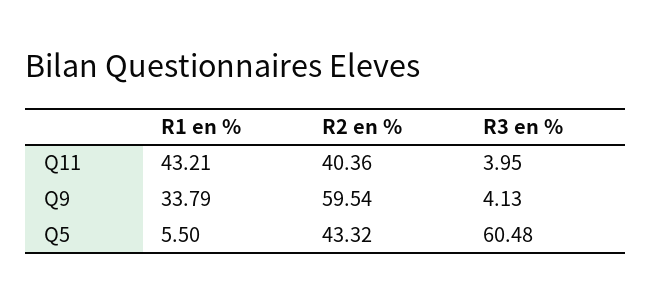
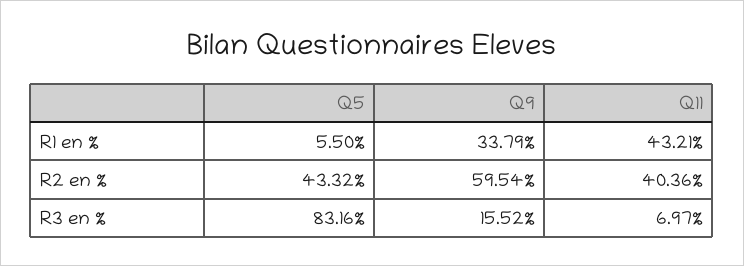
  {
    "R1 en %": {
      "Q11": 43.21,
      "Q9": 33.79,
      "Q5": 5.5
    },
    "R2 en %": {
      "Q11": 40.36,
      "Q9": 59.54,
      "Q5": 43.32
    },
    "R3 en %": {
-     "Q11": 3.95,
+     "Q11": 6.97,
-     "Q9": 4.13,
+     "Q9": 15.52,
-     "Q5": 60.48
+     "Q5": 83.16
    }
  }

